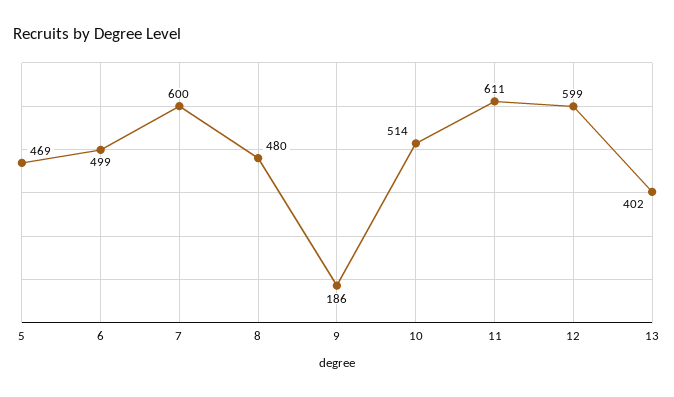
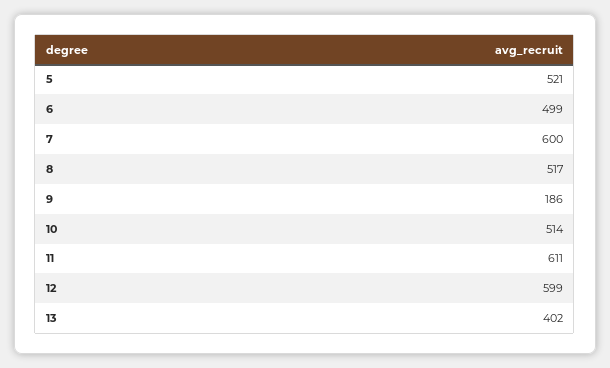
  {
-   "5": 469,
+   "5": 521,
    "6": 499,
    "7": 600,
-   "8": 480,
+   "8": 517,
    "9": 186,
    "10": 514,
    "11": 611,
    "12": 599,
    "13": 402
  }

